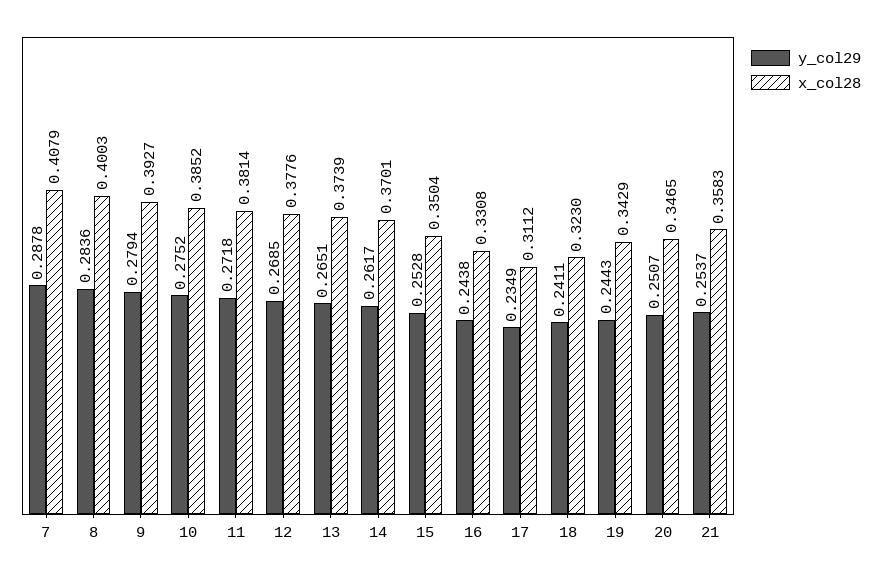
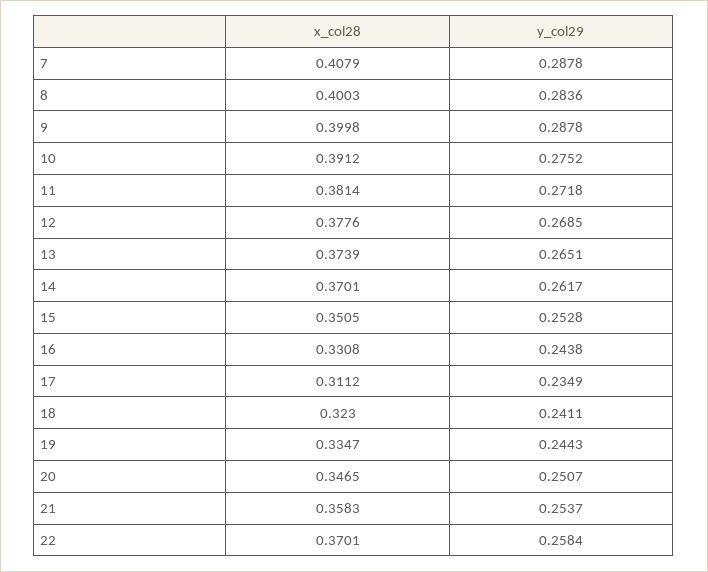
  {
    "y_col29": {
      "7": 0.2878,
      "8": 0.2836,
-     "9": 0.2794,
+     "9": 0.2878,
      "10": 0.2752,
      "11": 0.2718,
      "12": 0.2685,
      "13": 0.2651,
      "14": 0.2617,
      "15": 0.2528,
      "16": 0.2438,
      "17": 0.2349,
      "18": 0.2411,
      "19": 0.2443,
      "20": 0.2507,
-     "21": 0.2537
+     "21": 0.2537,
+     "22": 0.2584
    },
    "x_col28": {
      "7": 0.4079,
      "8": 0.4003,
-     "9": 0.3927,
+     "9": 0.3998,
-     "10": 0.3852,
+     "10": 0.3912,
      "11": 0.3814,
      "12": 0.3776,
      "13": 0.3739,
      "14": 0.3701,
-     "15": 0.3504,
+     "15": 0.3505,
      "16": 0.3308,
      "17": 0.3112,
      "18": 0.323,
-     "19": 0.3429,
+     "19": 0.3347,
      "20": 0.3465,
-     "21": 0.3583
+     "21": 0.3583,
+     "22": 0.3701
    }
  }

